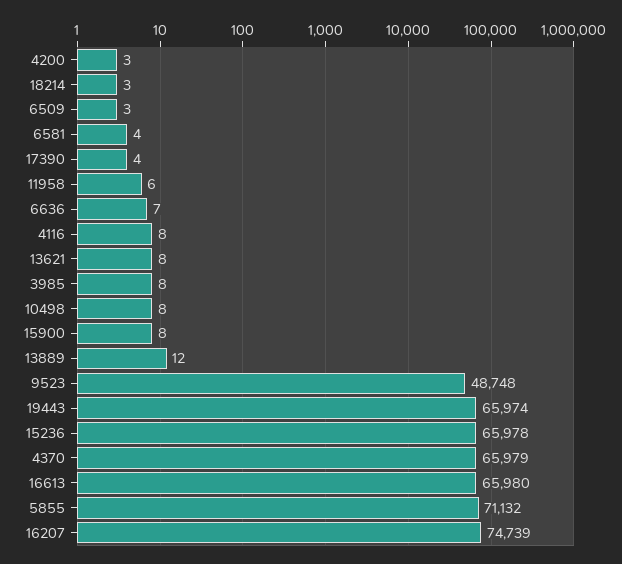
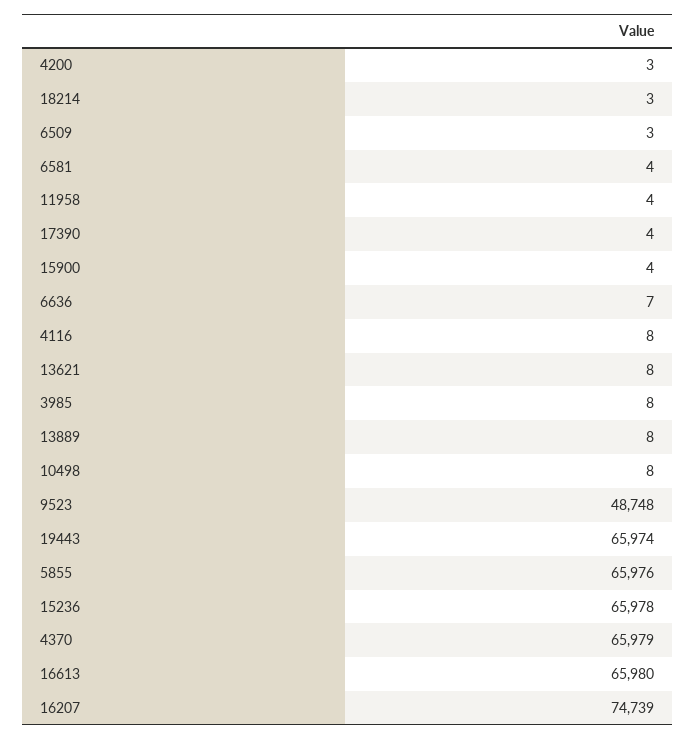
  {
    "4200": 3,
    "18214": 3,
    "6509": 3,
    "6581": 4,
    "17390": 4,
-   "11958": 6,
+   "11958": 4,
    "6636": 7,
    "4116": 8,
    "13621": 8,
    "3985": 8,
    "10498": 8,
-   "15900": 8,
+   "15900": 4,
-   "13889": 12,
+   "13889": 8,
    "9523": 48748,
    "19443": 65974,
    "15236": 65978,
    "4370": 65979,
    "16613": 65980,
-   "5855": 71132,
+   "5855": 65976,
    "16207": 74739
  }

